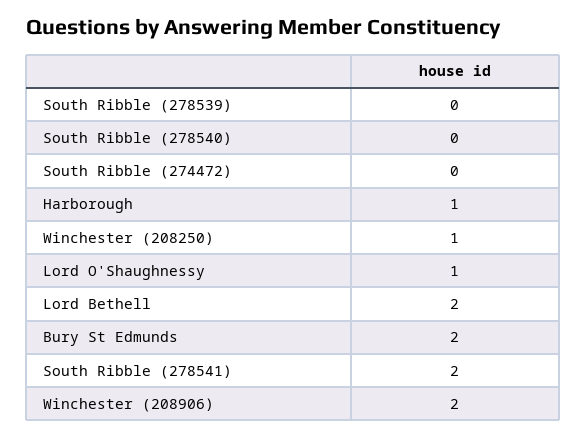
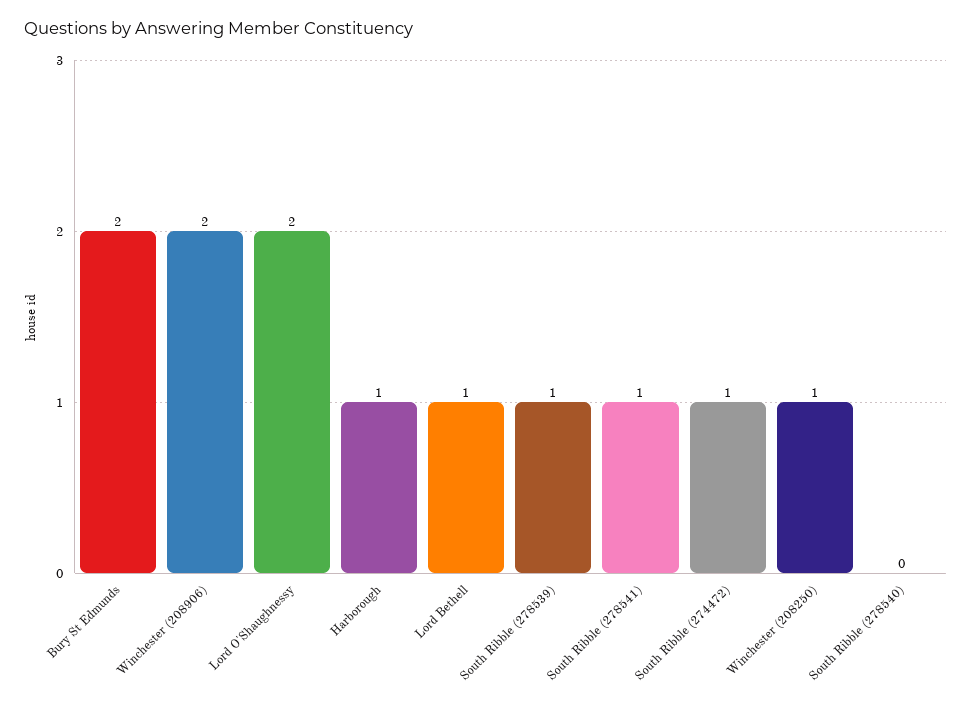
  {
-   "South Ribble (278539)": 0,
+   "South Ribble (278539)": 1,
    "South Ribble (278540)": 0,
-   "South Ribble (274472)": 0,
+   "South Ribble (274472)": 1,
    "Harborough": 1,
    "Winchester (208250)": 1,
-   "Lord O'Shaughnessy": 1,
+   "Lord O'Shaughnessy": 2,
-   "Lord Bethell": 2,
+   "Lord Bethell": 1,
    "Bury St Edmunds": 2,
-   "South Ribble (278541)": 2,
+   "South Ribble (278541)": 1,
    "Winchester (208906)": 2
  }

